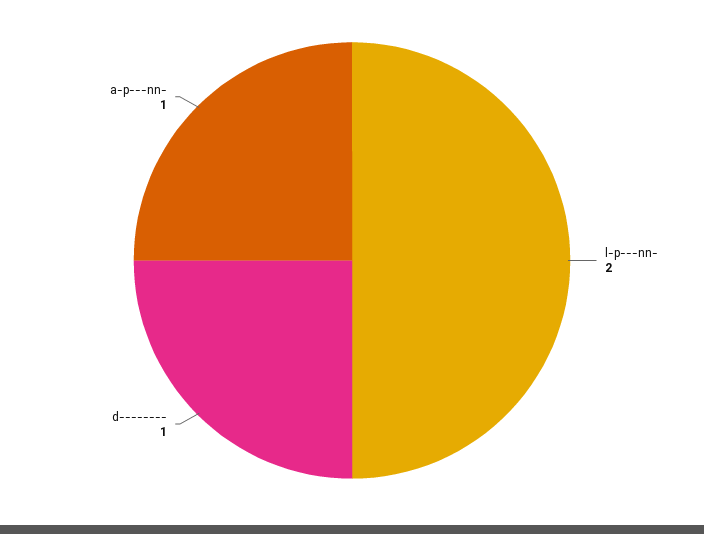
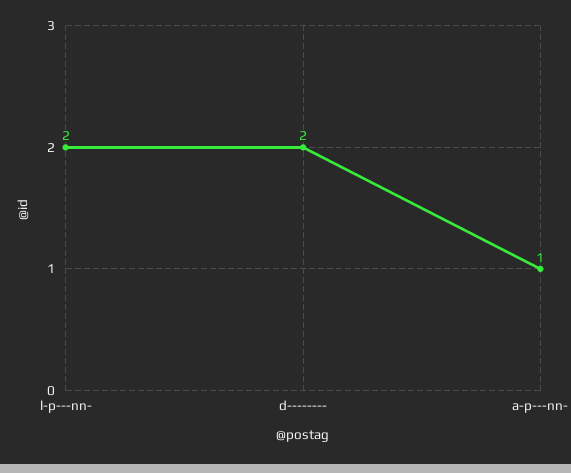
  {
    "l-p---nn-": 2,
-   "d--------": 1,
+   "d--------": 2,
    "a-p---nn-": 1
  }

